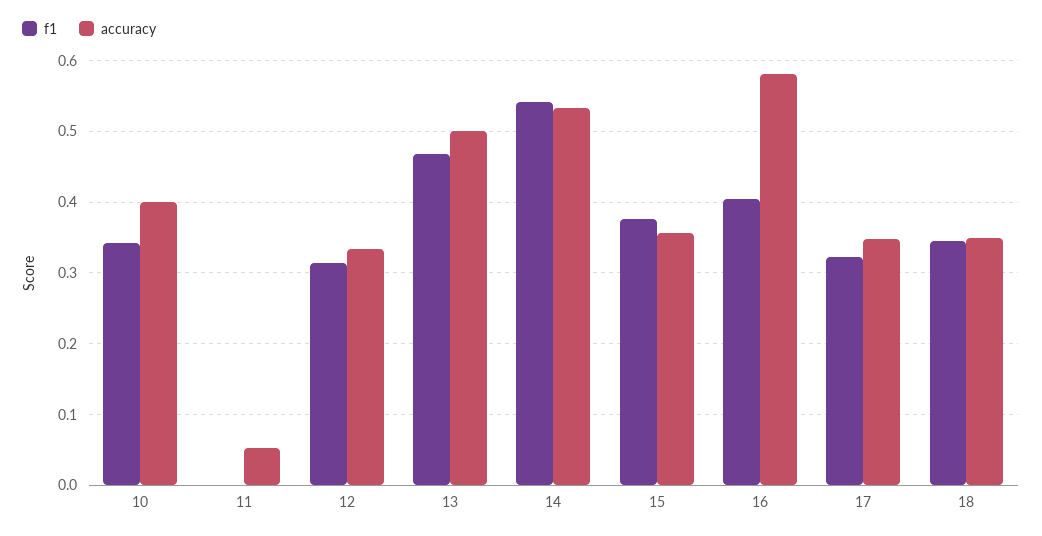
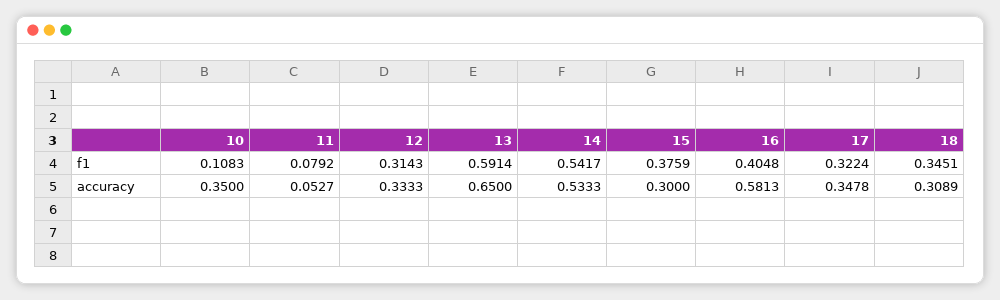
  {
    "f1": {
-     "10": 0.34,
+     "10": 0.1083,
-     "11": 0,
+     "11": 0.0792,
      "12": 0.3143,
-     "13": 0.47,
+     "13": 0.5914,
      "14": 0.5417,
      "15": 0.3759,
      "16": 0.4048,
      "17": 0.3224,
      "18": 0.3451
    },
    "accuracy": {
-     "10": 0.4,
+     "10": 0.35,
      "11": 0.0527,
      "12": 0.3333,
-     "13": 0.5,
+     "13": 0.65,
      "14": 0.5333,
-     "15": 0.36,
+     "15": 0.3,
      "16": 0.5813,
      "17": 0.3478,
-     "18": 0.35
+     "18": 0.3089
    }
  }

